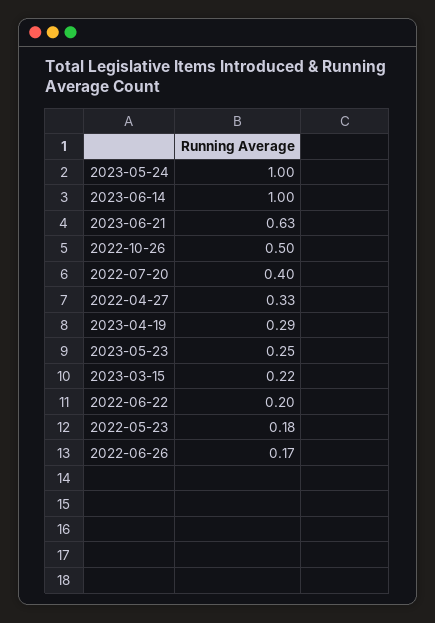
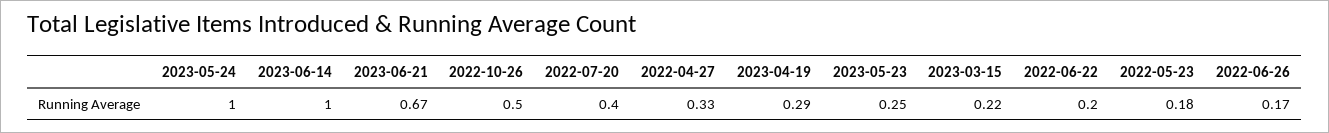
  {
    "2023-05-24": 1,
    "2023-06-14": 1,
-   "2023-06-21": 0.63,
+   "2023-06-21": 0.67,
    "2022-10-26": 0.5,
    "2022-07-20": 0.4,
    "2022-04-27": 0.33,
    "2023-04-19": 0.29,
    "2023-05-23": 0.25,
    "2023-03-15": 0.22,
    "2022-06-22": 0.2,
    "2022-05-23": 0.18,
    "2022-06-26": 0.17
  }

